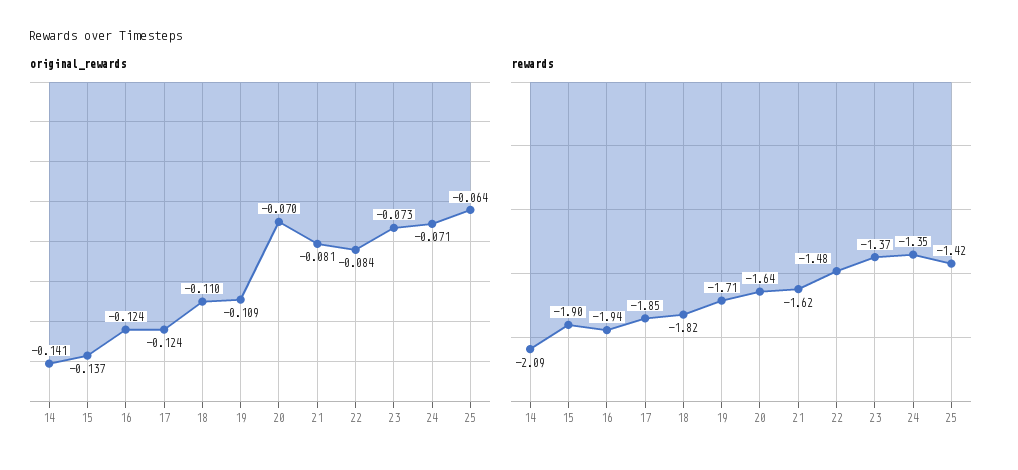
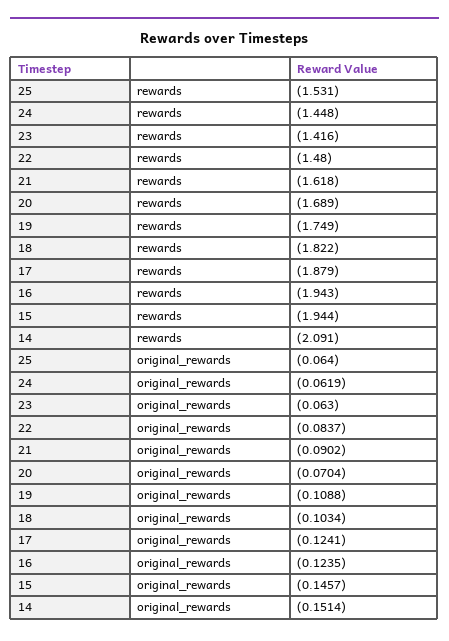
  {
    "original_rewards": {
-     "14": -0.141,
+     "14": -0.1514,
-     "15": -0.137,
+     "15": -0.1457,
      "16": -0.1235,
      "17": -0.1241,
-     "18": -0.11,
+     "18": -0.1034,
      "19": -0.1088,
      "20": -0.0704,
-     "21": -0.081,
+     "21": -0.0902,
      "22": -0.0837,
-     "23": -0.073,
+     "23": -0.063,
-     "24": -0.071,
+     "24": -0.0619,
      "25": -0.064
    },
    "rewards": {
      "14": -2.091,
-     "15": -1.9,
+     "15": -1.944,
      "16": -1.943,
-     "17": -1.85,
+     "17": -1.879,
      "18": -1.822,
-     "19": -1.71,
+     "19": -1.749,
-     "20": -1.64,
+     "20": -1.689,
      "21": -1.618,
      "22": -1.48,
-     "23": -1.37,
+     "23": -1.416,
-     "24": -1.35,
+     "24": -1.448,
-     "25": -1.42
+     "25": -1.531
    }
  }

